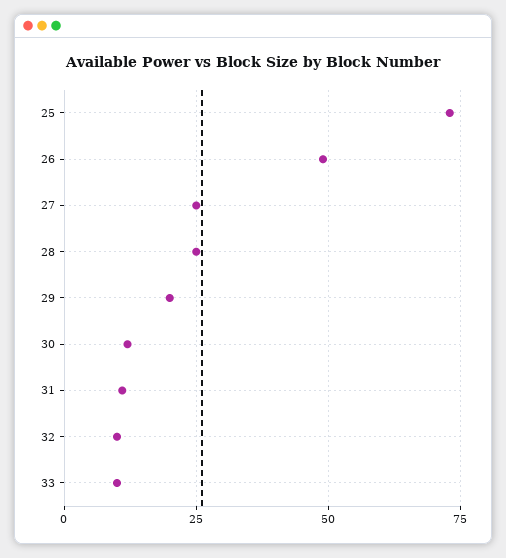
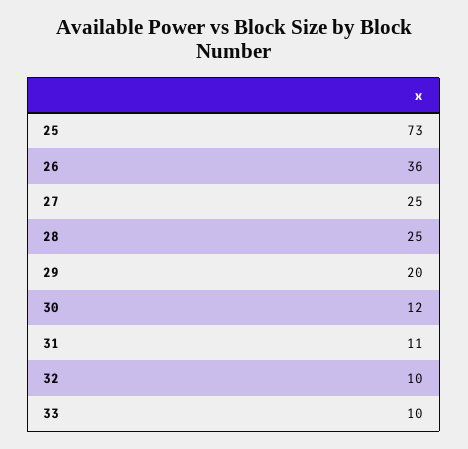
  {
    "25": 73,
-   "26": 50,
+   "26": 36,
    "27": 25,
    "28": 25,
    "29": 20,
    "30": 12,
    "31": 11,
    "32": 10,
    "33": 10
  }

